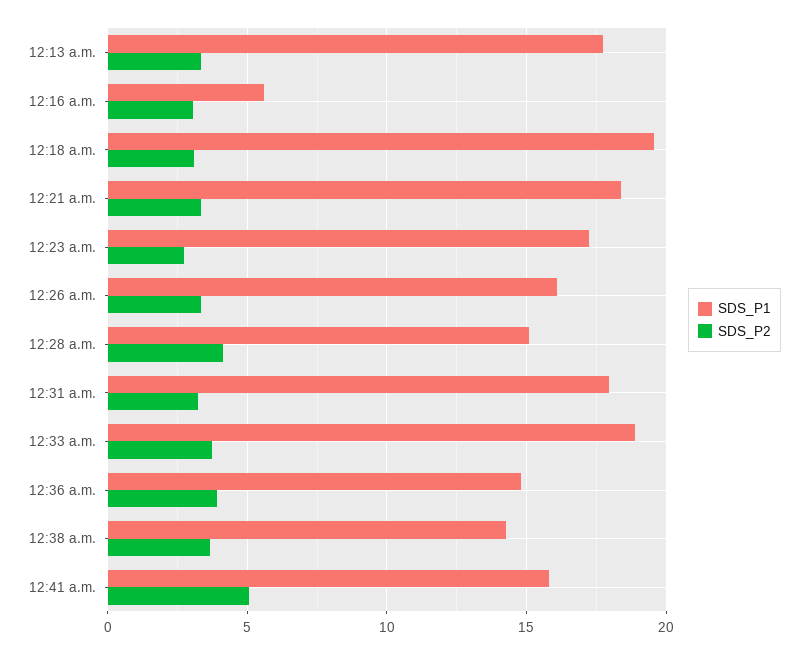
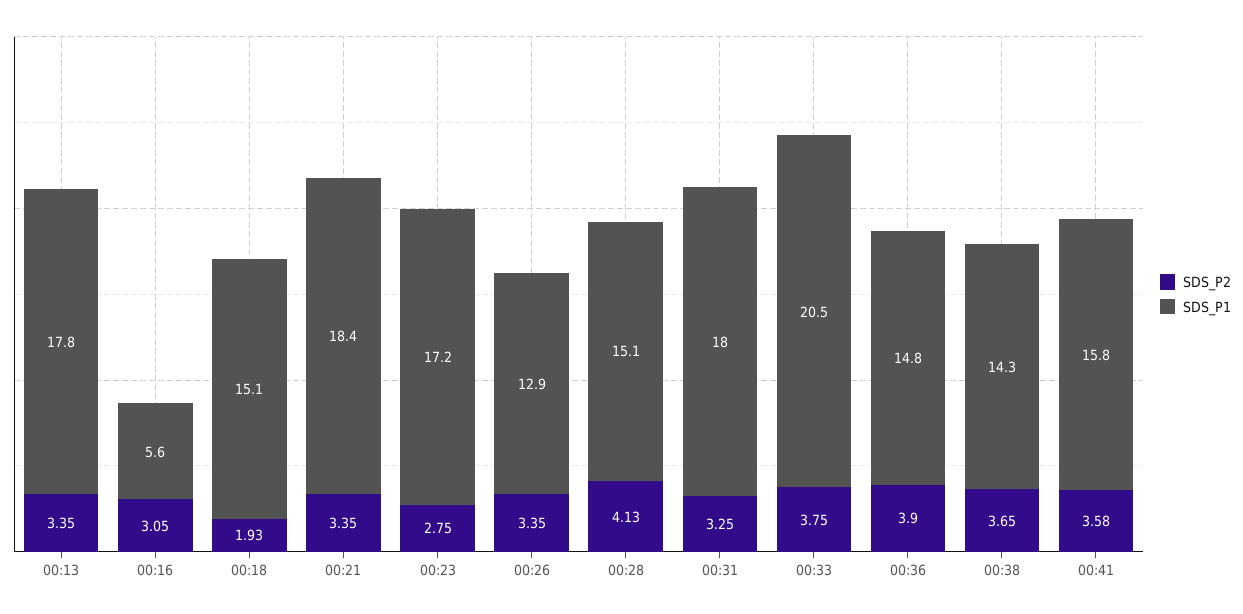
  {
    "SDS_P1": {
      "12:13 a.m.": 17.8,
      "12:16 a.m.": 5.6,
-     "12:18 a.m.": 19.5,
+     "12:18 a.m.": 15.1,
      "12:21 a.m.": 18.4,
      "12:23 a.m.": 17.2,
-     "12:26 a.m.": 16,
+     "12:26 a.m.": 12.9,
      "12:28 a.m.": 15.1,
      "12:31 a.m.": 18,
-     "12:33 a.m.": 19,
+     "12:33 a.m.": 20.5,
      "12:36 a.m.": 14.8,
      "12:38 a.m.": 14.3,
      "12:41 a.m.": 15.8
    },
    "SDS_P2": {
      "12:13 a.m.": 3.35,
      "12:16 a.m.": 3.05,
-     "12:18 a.m.": 3,
+     "12:18 a.m.": 1.93,
      "12:21 a.m.": 3.35,
      "12:23 a.m.": 2.75,
      "12:26 a.m.": 3.35,
      "12:28 a.m.": 4.13,
      "12:31 a.m.": 3.25,
      "12:33 a.m.": 3.75,
      "12:36 a.m.": 3.9,
      "12:38 a.m.": 3.65,
-     "12:41 a.m.": 5
+     "12:41 a.m.": 3.58
    }
  }

